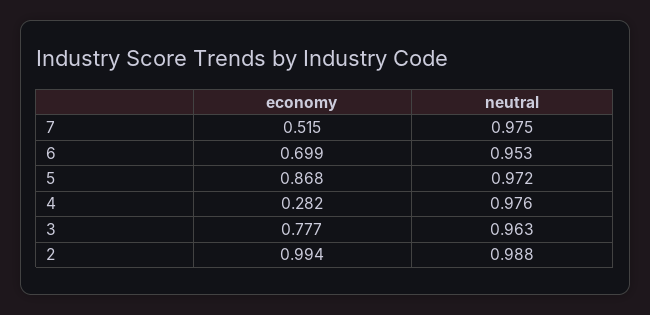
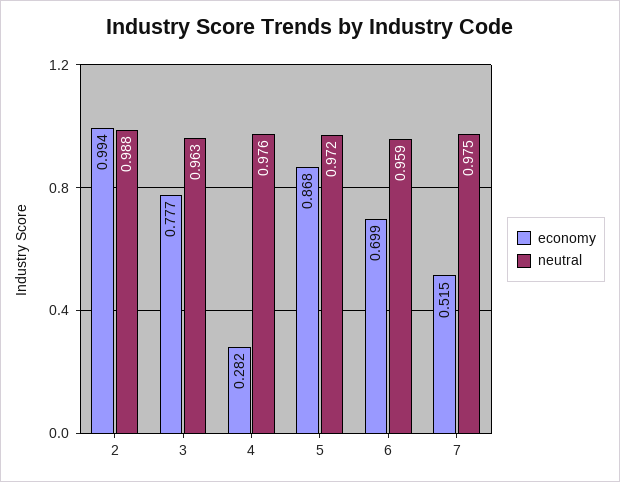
  {
    "economy": {
      "7": 0.515,
      "6": 0.699,
      "5": 0.868,
      "4": 0.282,
      "3": 0.777,
      "2": 0.994
    },
    "neutral": {
      "7": 0.975,
-     "6": 0.953,
+     "6": 0.959,
      "5": 0.972,
      "4": 0.976,
      "3": 0.963,
      "2": 0.988
    }
  }

